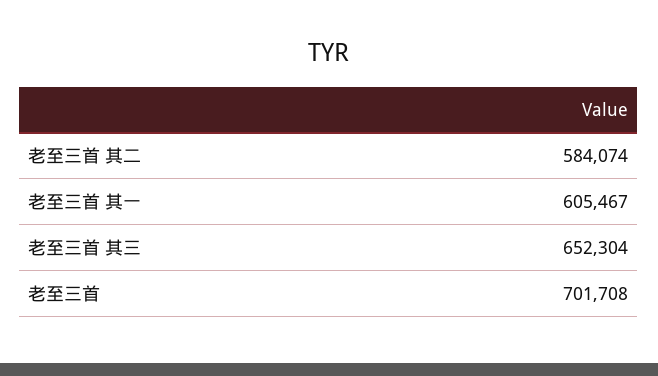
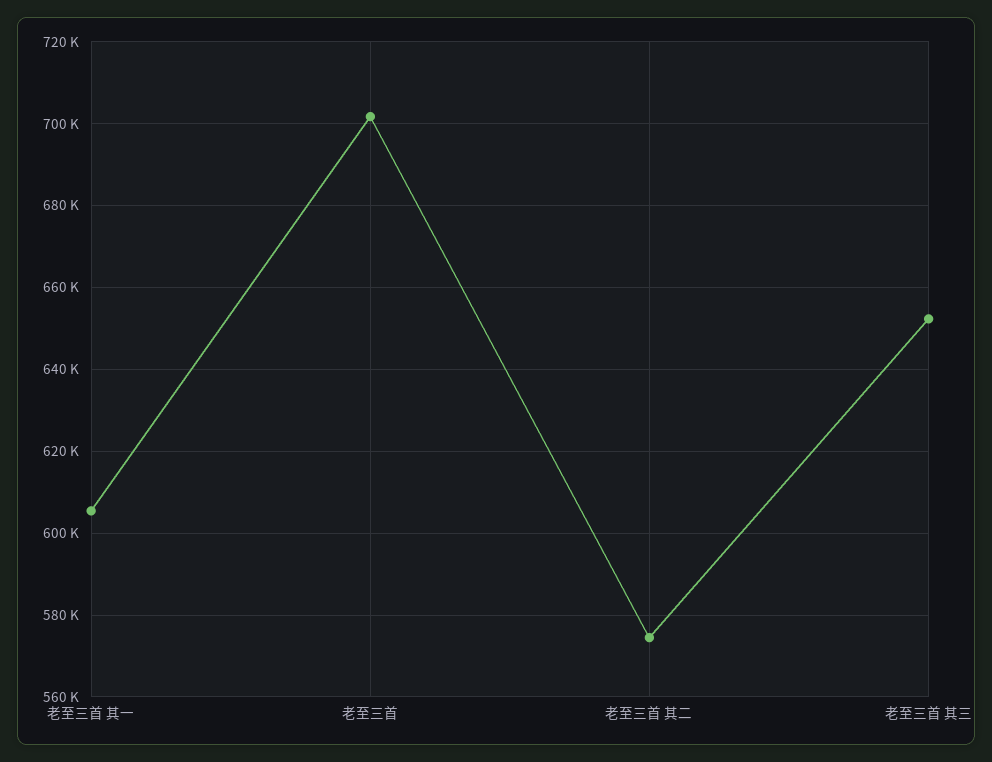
  {
-   "老至三首 其二": 584074,
+   "老至三首 其二": 574000,
    "老至三首 其一": 605467,
    "老至三首 其三": 652304,
    "老至三首": 701708
  }

